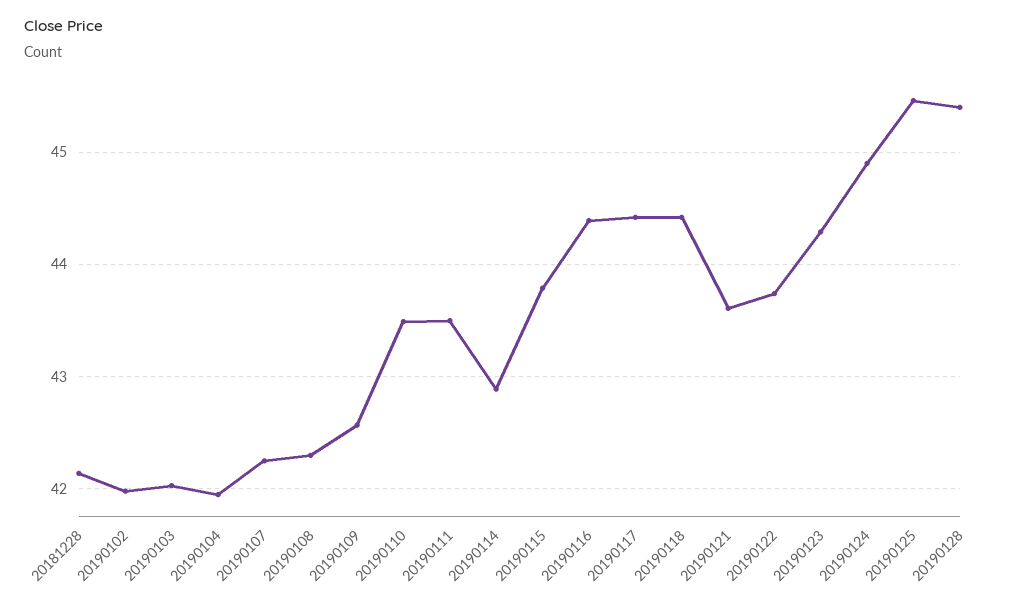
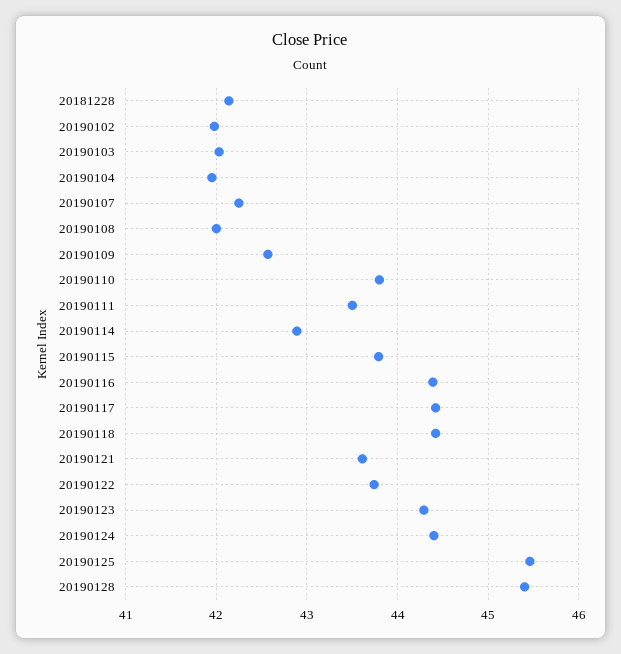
  {
    "20181228": 42.1,
    "20190102": 42,
    "20190103": 42,
    "20190104": 42,
    "20190107": 42.3,
-   "20190108": 42.3,
+   "20190108": 42,
    "20190109": 42.6,
-   "20190110": 43.5,
+   "20190110": 43.8,
    "20190111": 43.5,
    "20190114": 42.9,
    "20190115": 43.8,
    "20190116": 44.4,
    "20190117": 44.4,
    "20190118": 44.4,
    "20190121": 43.6,
    "20190122": 43.7,
    "20190123": 44.3,
-   "20190124": 44.9,
+   "20190124": 44.4,
    "20190125": 45.5,
    "20190128": 45.4
  }

